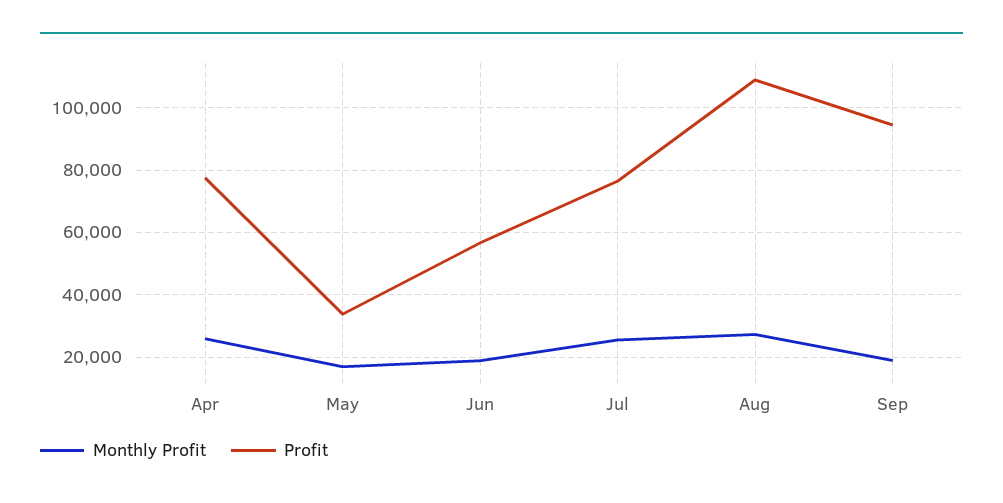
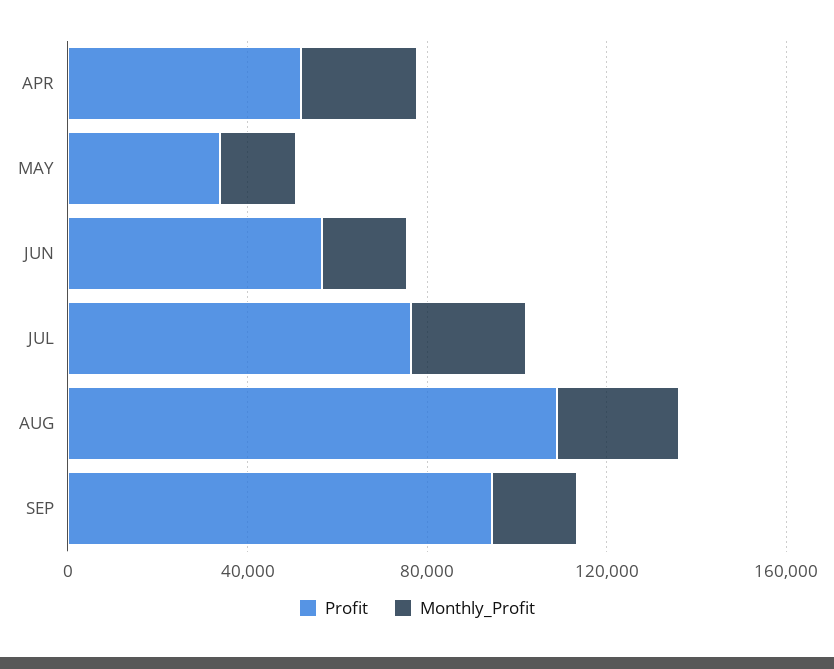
  {
    "Monthly Profit": {
      "Apr": 26000,
      "May": 16000,
      "Jun": 18000,
      "Jul": 26000,
      "Aug": 28000,
      "Sep": 18000
    },
    "Profit": {
-     "Apr": 78000,
+     "Apr": 50000,
      "May": 34000,
      "Jun": 56000,
      "Jul": 76000,
      "Aug": 108000,
      "Sep": 94000
    }
  }

